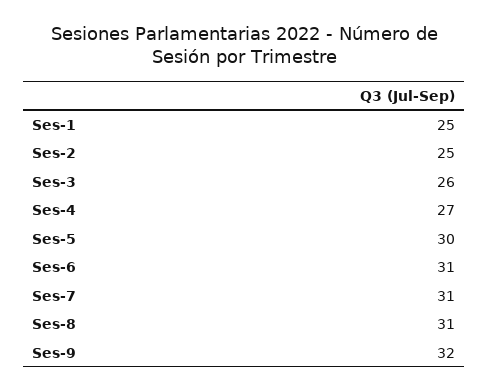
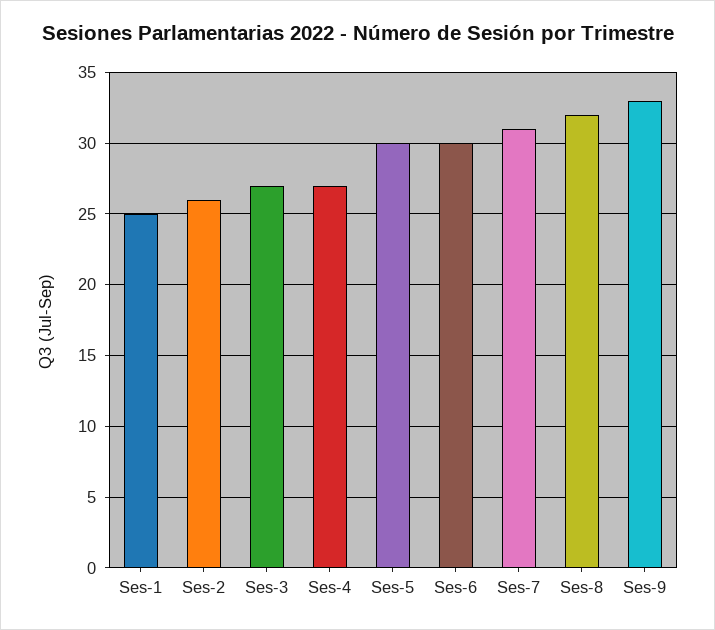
  {
    "Ses-1": 25,
-   "Ses-2": 25,
+   "Ses-2": 26,
-   "Ses-3": 26,
+   "Ses-3": 27,
    "Ses-4": 27,
    "Ses-5": 30,
-   "Ses-6": 31,
+   "Ses-6": 30,
    "Ses-7": 31,
-   "Ses-8": 31,
+   "Ses-8": 32,
-   "Ses-9": 32
+   "Ses-9": 33
  }

